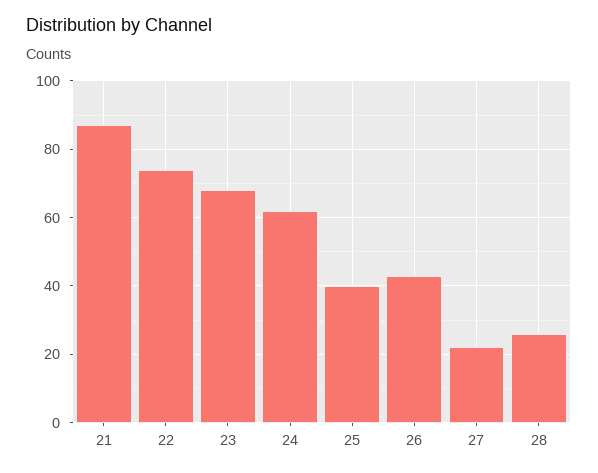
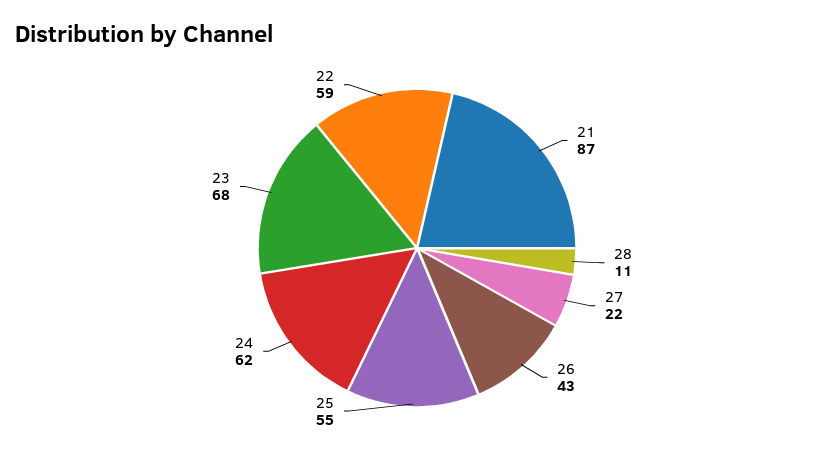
  {
    "21": 87,
-   "22": 75,
+   "22": 59,
    "23": 68,
    "24": 62,
-   "25": 40,
+   "25": 55,
    "26": 43,
    "27": 22,
-   "28": 25
+   "28": 11
  }

